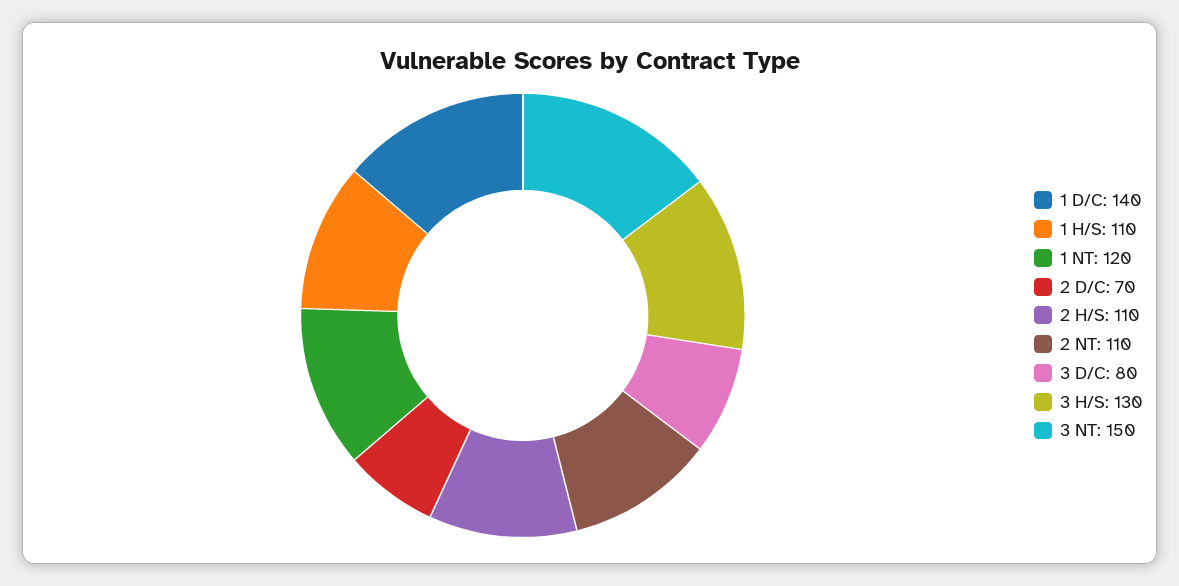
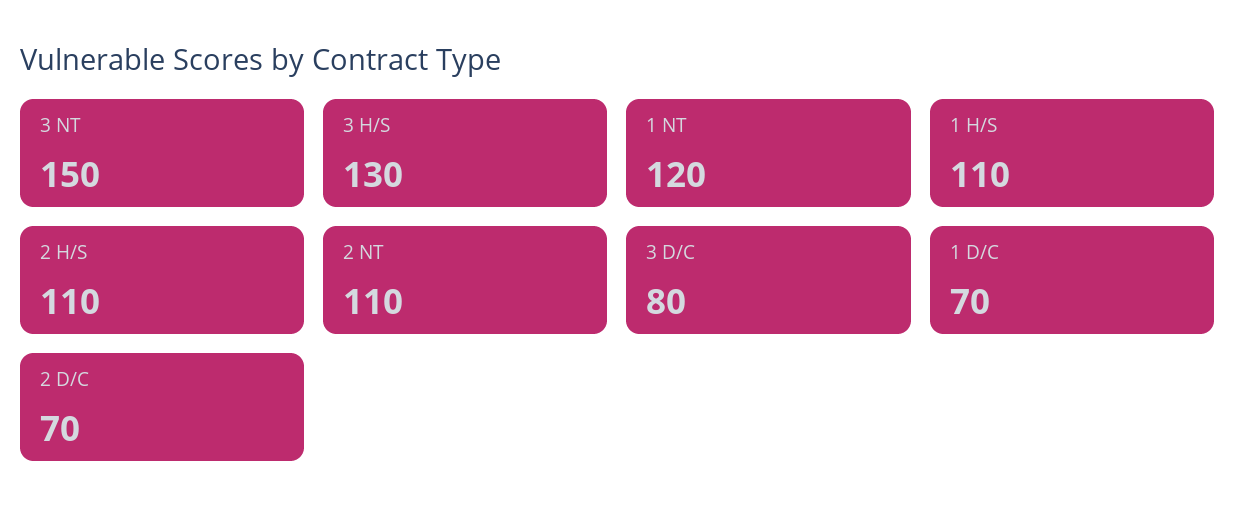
  {
-   "1 D/C": 140,
+   "1 D/C": 70,
    "1 H/S": 110,
    "1 NT": 120,
    "2 D/C": 70,
    "2 H/S": 110,
    "2 NT": 110,
    "3 D/C": 80,
    "3 H/S": 130,
    "3 NT": 150
  }

